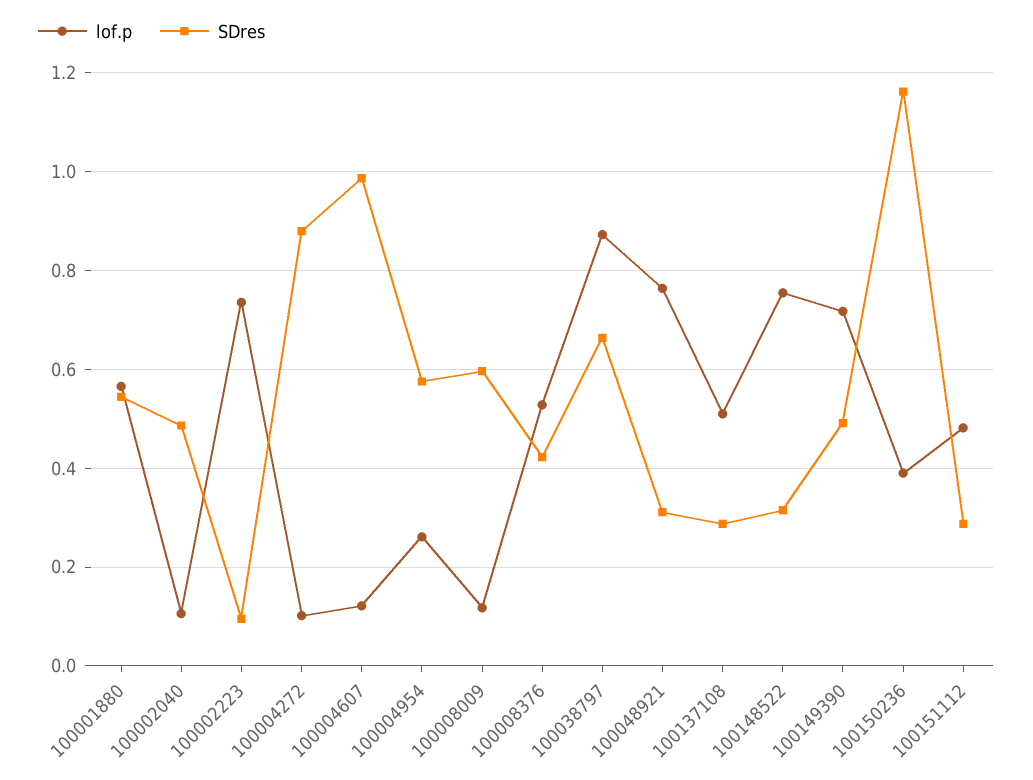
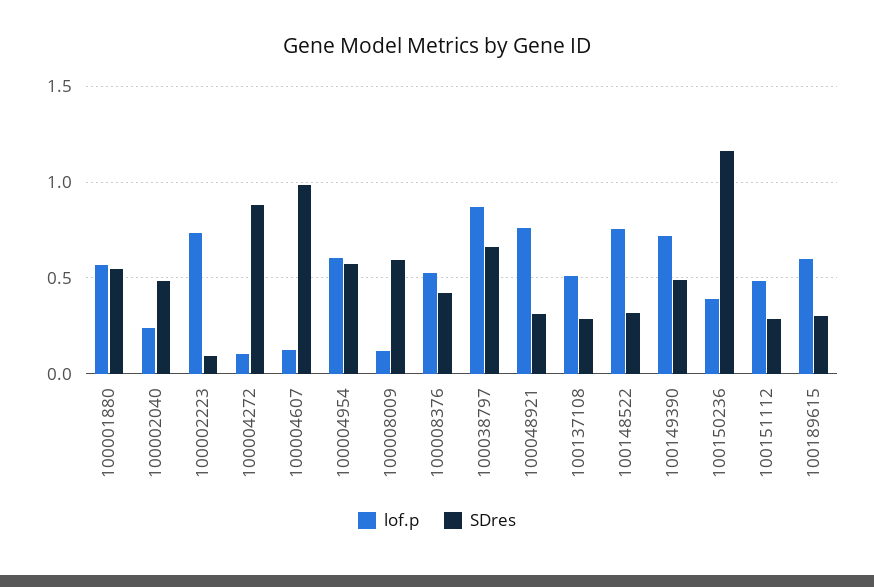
  {
    "lof.p": {
      "100001880": 0.56,
-     "100002040": 0.1,
+     "100002040": 0.25,
      "100002223": 0.74,
      "100004272": 0.1,
      "100004607": 0.12,
-     "100004954": 0.26,
+     "100004954": 0.6,
      "100008009": 0.12,
      "100008376": 0.52,
      "100038797": 0.88,
      "100048921": 0.76,
      "100137108": 0.5,
      "100148522": 0.76,
      "100149390": 0.72,
      "100150236": 0.38,
-     "100151112": 0.48
+     "100151112": 0.48,
+     "100189615": 0.6
    },
    "SDres": {
      "100001880": 0.54,
      "100002040": 0.48,
      "100002223": 0.1,
      "100004272": 0.88,
      "100004607": 0.98,
      "100004954": 0.58,
      "100008009": 0.6,
      "100008376": 0.42,
      "100038797": 0.66,
      "100048921": 0.32,
      "100137108": 0.28,
      "100148522": 0.32,
      "100149390": 0.5,
      "100150236": 1.16,
-     "100151112": 0.28
+     "100151112": 0.28,
+     "100189615": 0.3
    }
  }

